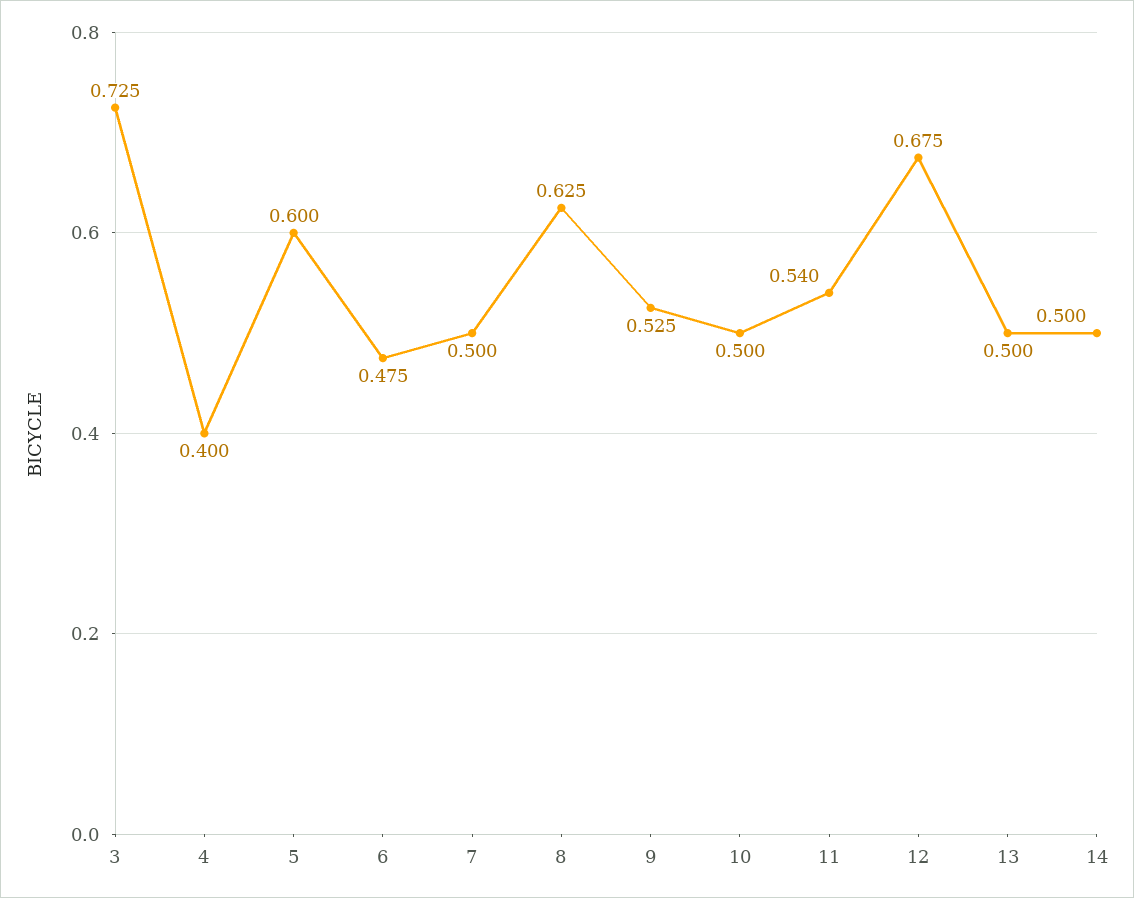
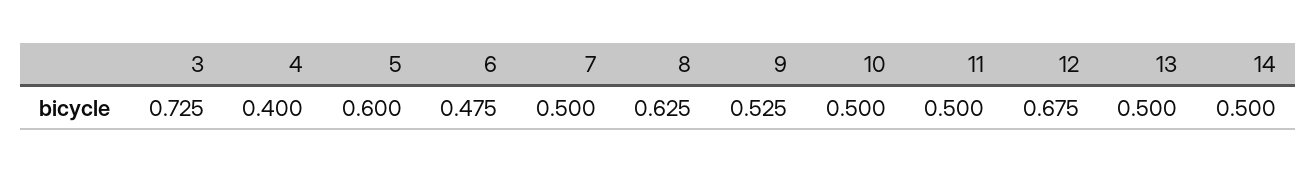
  {
    "3": 0.725,
    "4": 0.4,
    "5": 0.6,
    "6": 0.475,
    "7": 0.5,
    "8": 0.625,
    "9": 0.525,
    "10": 0.5,
-   "11": 0.54,
+   "11": 0.5,
    "12": 0.675,
    "13": 0.5,
    "14": 0.5
  }

